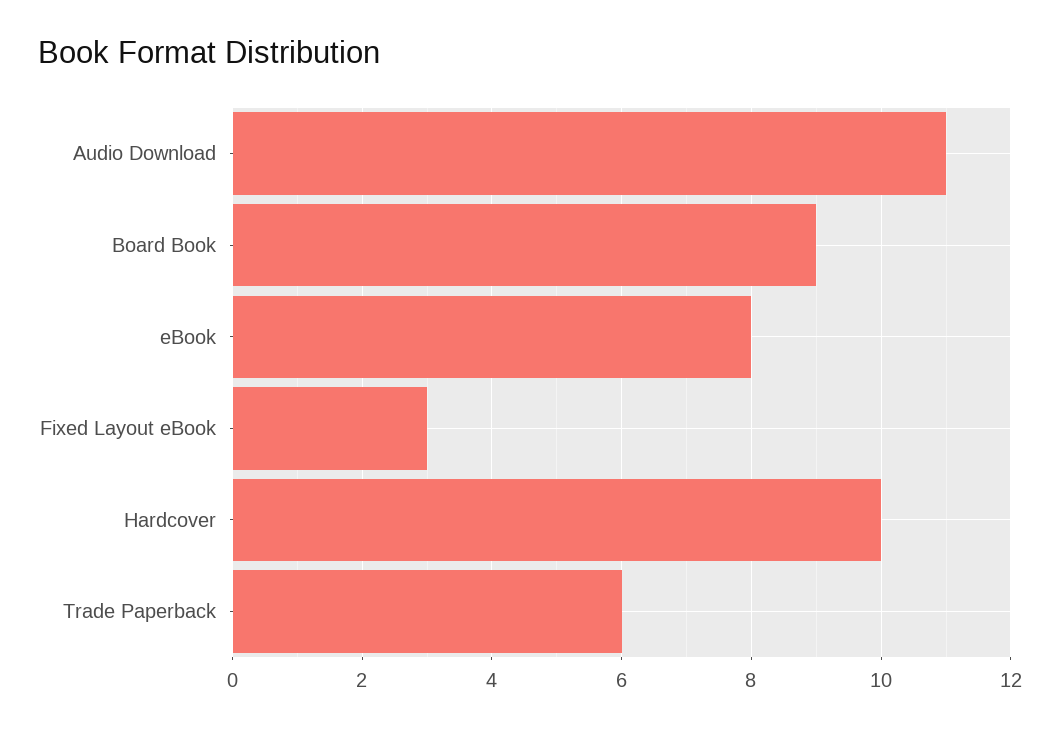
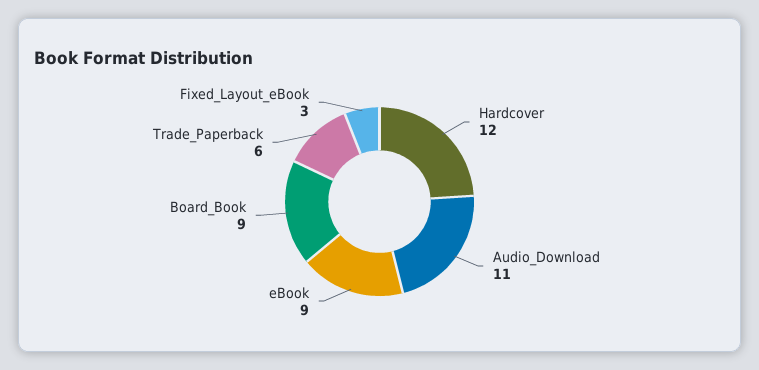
  {
    "Audio Download": 11,
    "Board Book": 9,
-   "eBook": 8,
+   "eBook": 9,
    "Fixed Layout eBook": 3,
-   "Hardcover": 10,
+   "Hardcover": 12,
    "Trade Paperback": 6
  }

